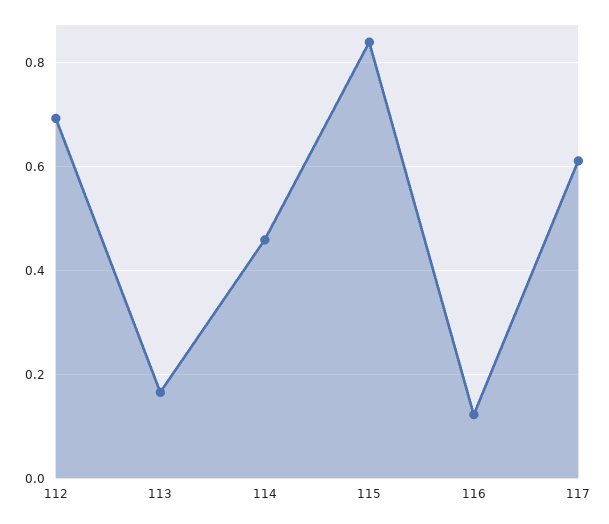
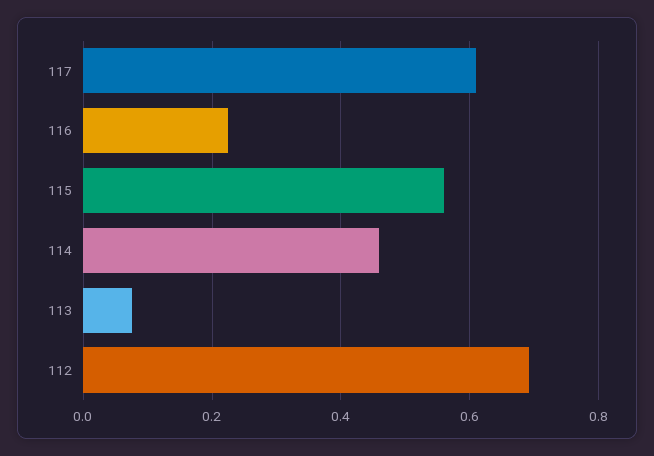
  {
    "112": 0.7,
-   "113": 0.16,
+   "113": 0.08,
    "114": 0.46,
-   "115": 0.84,
+   "115": 0.56,
-   "116": 0.12,
+   "116": 0.22,
    "117": 0.62
  }

